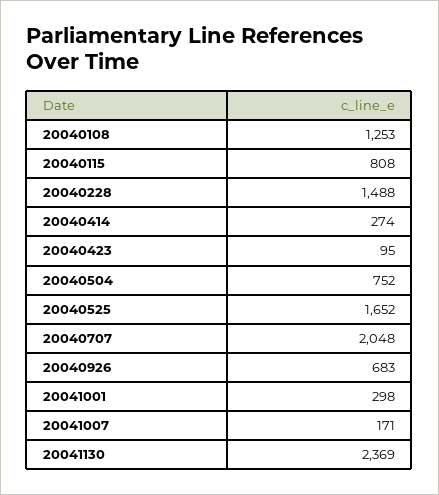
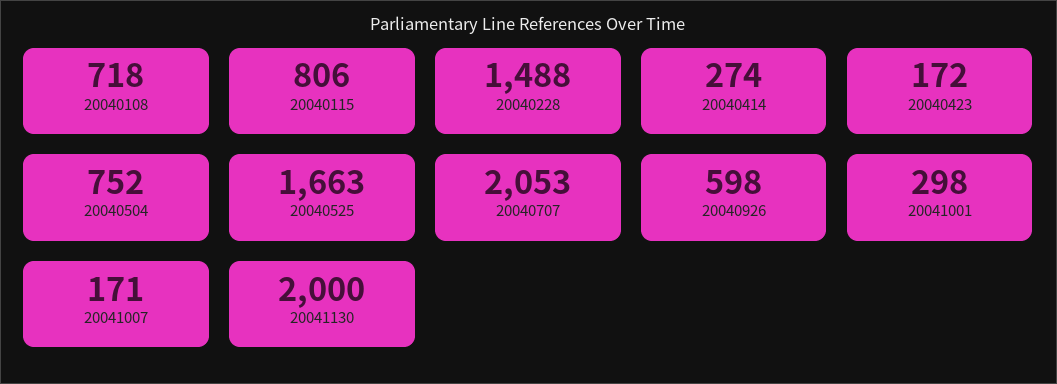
  {
-   "20040108": 1253,
+   "20040108": 718,
-   "20040115": 808,
+   "20040115": 806,
    "20040228": 1488,
    "20040414": 274,
-   "20040423": 95,
+   "20040423": 172,
    "20040504": 752,
-   "20040525": 1652,
+   "20040525": 1663,
-   "20040707": 2048,
+   "20040707": 2053,
-   "20040926": 683,
+   "20040926": 598,
    "20041001": 298,
    "20041007": 171,
-   "20041130": 2369
+   "20041130": 2000
  }

